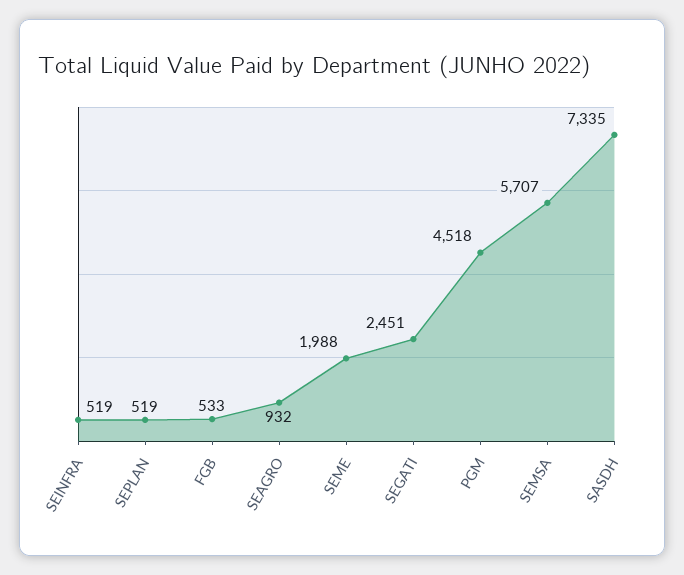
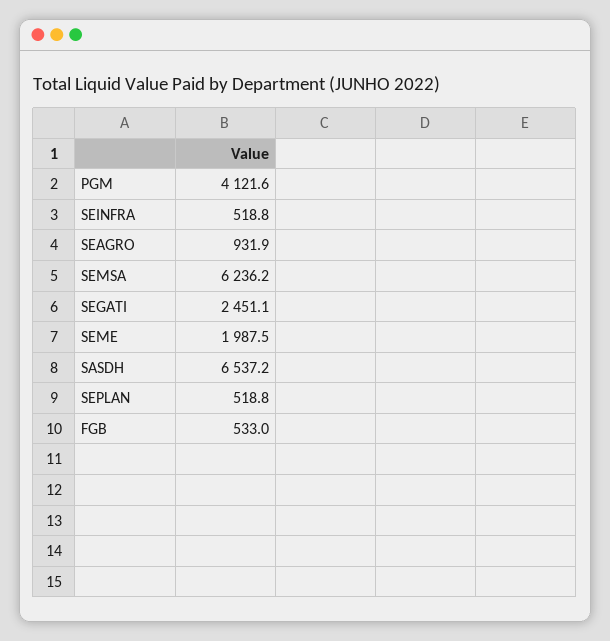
  {
    "SEINFRA": 518.8,
    "SEPLAN": 518.8,
    "FGB": 533,
    "SEAGRO": 931.9,
    "SEME": 1987.5,
    "SEGATI": 2451.1,
-   "PGM": 4518,
+   "PGM": 4121.6,
-   "SEMSA": 5707,
+   "SEMSA": 6236.2,
-   "SASDH": 7335
+   "SASDH": 6537.2
  }

